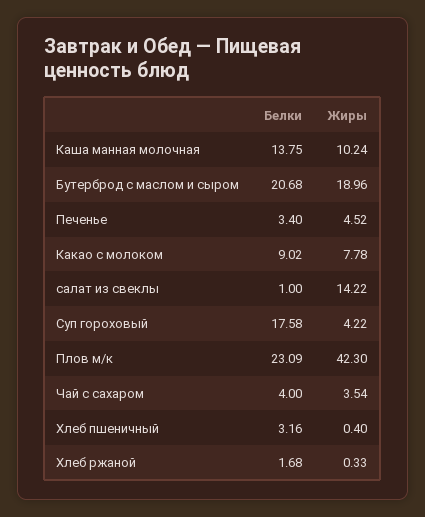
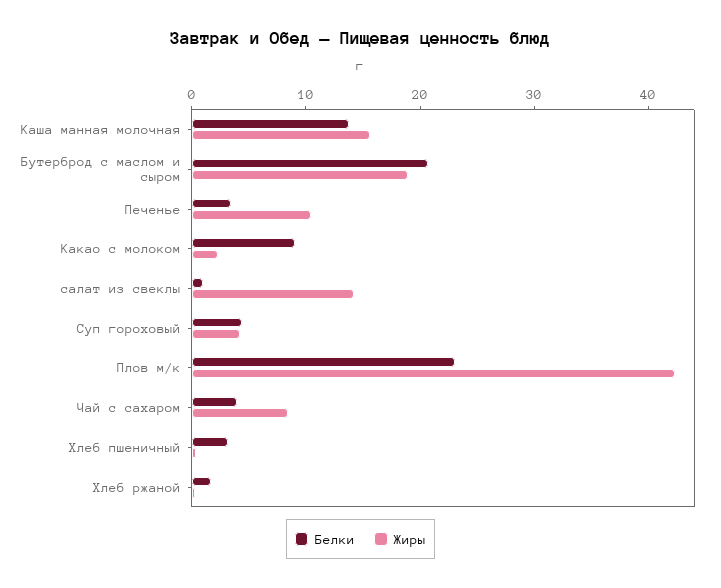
  {
    "Белки": {
      "Каша манная молочная": 13.75,
      "Бутерброд с маслом и сыром": 20.68,
      "Печенье": 3.4,
      "Какао с молоком": 9.02,
      "салат из свеклы": 1,
-     "Суп гороховый": 17.58,
+     "Суп гороховый": 4,
      "Плов м/к": 23.09,
      "Чай с сахаром": 4,
      "Хлеб пшеничный": 3.16,
      "Хлеб ржаной": 1.68
    },
    "Жиры": {
-     "Каша манная молочная": 10.24,
+     "Каша манная молочная": 16,
      "Бутерброд с маслом и сыром": 18.96,
-     "Печенье": 4.52,
+     "Печенье": 10,
-     "Какао с молоком": 7.78,
+     "Какао с молоком": 2,
      "салат из свеклы": 14.22,
      "Суп гороховый": 4.22,
      "Плов м/к": 42.3,
-     "Чай с сахаром": 3.54,
+     "Чай с сахаром": 8,
      "Хлеб пшеничный": 0.4,
      "Хлеб ржаной": 0.33
    }
  }

